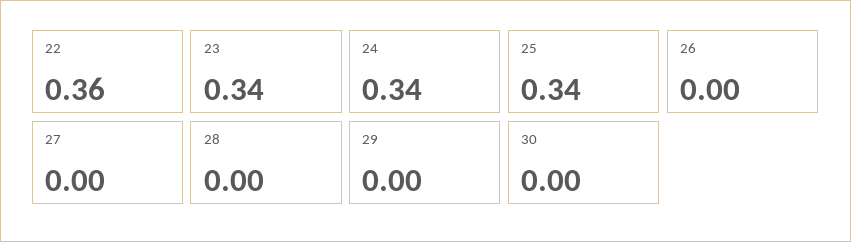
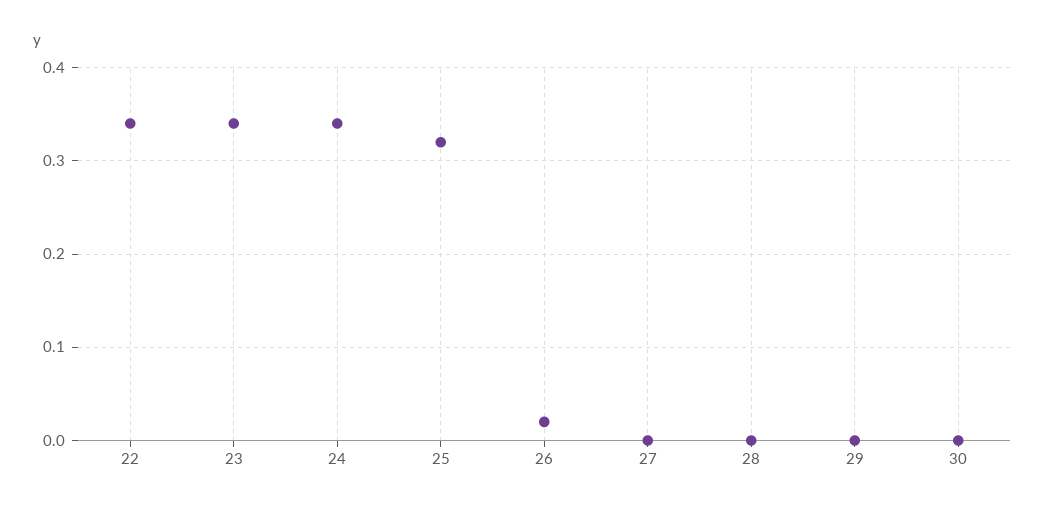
  {
-   "22": 0.36,
+   "22": 0.34,
    "23": 0.34,
    "24": 0.34,
-   "25": 0.34,
+   "25": 0.32,
-   "26": 0,
+   "26": 0.02,
    "27": 0,
    "28": 0,
    "29": 0,
    "30": 0
  }

